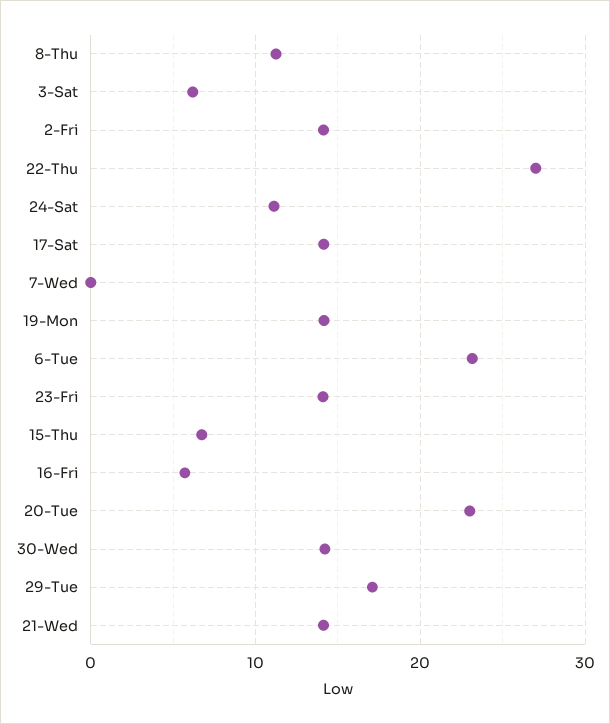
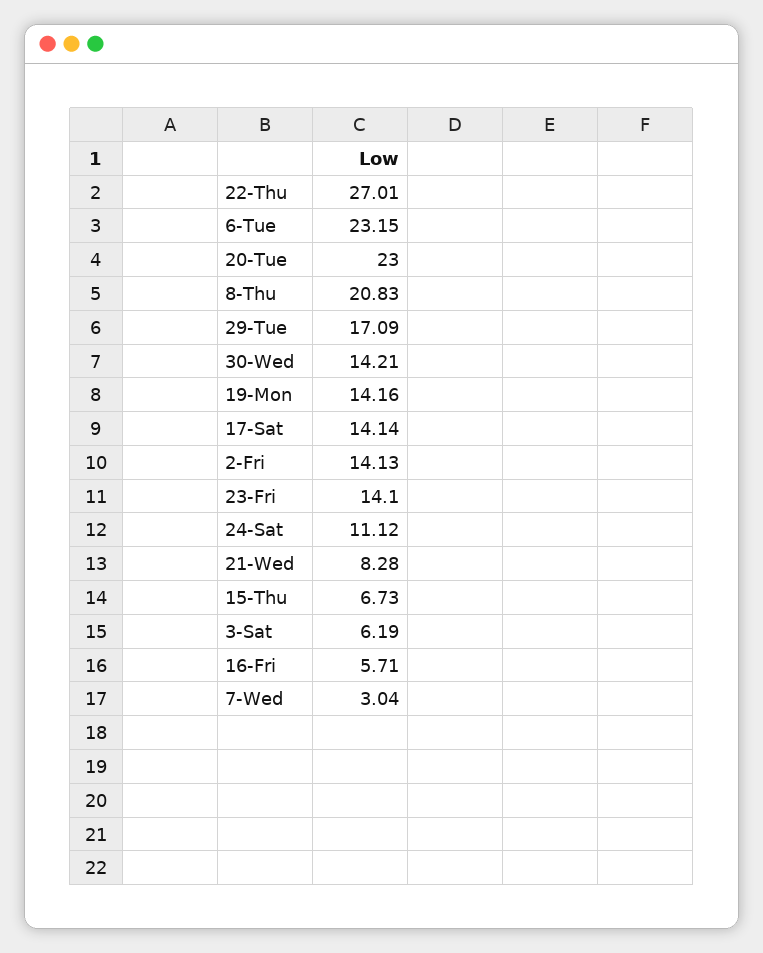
  {
-   "8-Thu": 11,
+   "8-Thu": 20.83,
    "3-Sat": 6.19,
    "2-Fri": 14.13,
    "22-Thu": 27.01,
    "24-Sat": 11.12,
    "17-Sat": 14.14,
-   "7-Wed": 0,
+   "7-Wed": 3.04,
    "19-Mon": 14.16,
    "6-Tue": 23.15,
    "23-Fri": 14.1,
    "15-Thu": 6.73,
    "16-Fri": 5.71,
    "20-Tue": 23,
    "30-Wed": 14.21,
    "29-Tue": 17.09,
-   "21-Wed": 14
+   "21-Wed": 8.28
  }

